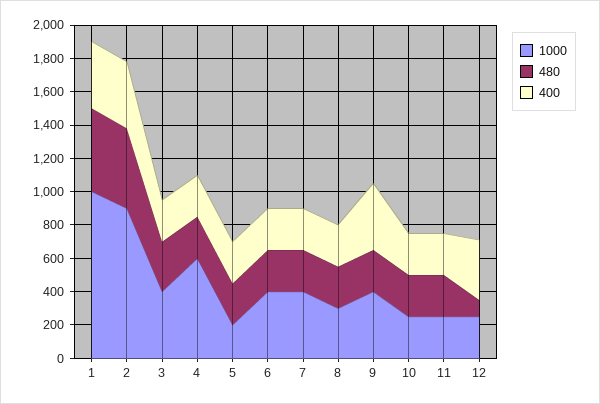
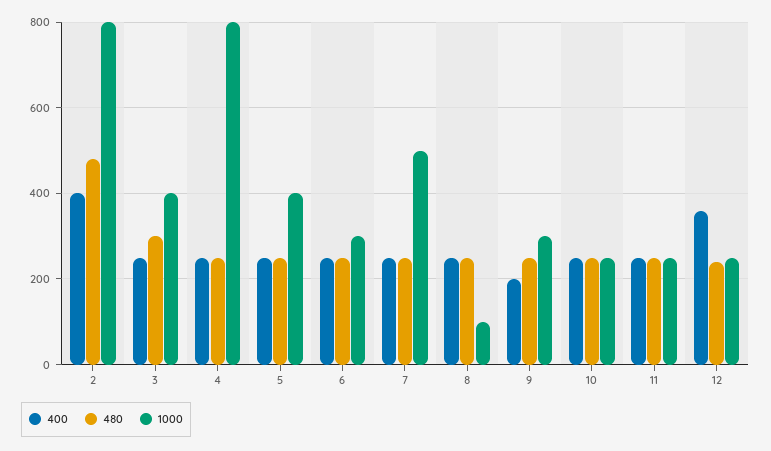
  {
    "1000": {
-     "1": 1000,
-     "2": 900,
+     "2": 800,
      "3": 400,
-     "4": 600,
+     "4": 800,
-     "5": 200,
+     "5": 400,
-     "6": 400,
+     "6": 300,
-     "7": 400,
+     "7": 500,
-     "8": 300,
+     "8": 100,
-     "9": 400,
+     "9": 300,
      "10": 260,
      "11": 260,
      "12": 260
    },
    "480": {
-     "1": 500,
      "2": 480,
      "3": 300,
      "4": 260,
      "5": 260,
      "6": 260,
      "7": 260,
      "8": 260,
      "9": 260,
      "10": 260,
      "11": 260,
-     "12": 100
+     "12": 240
    },
    "400": {
-     "1": 400,
      "2": 400,
      "3": 260,
      "4": 260,
      "5": 260,
      "6": 260,
      "7": 260,
      "8": 260,
-     "9": 400,
+     "9": 200,
      "10": 260,
      "11": 260,
      "12": 360
    }
  }

